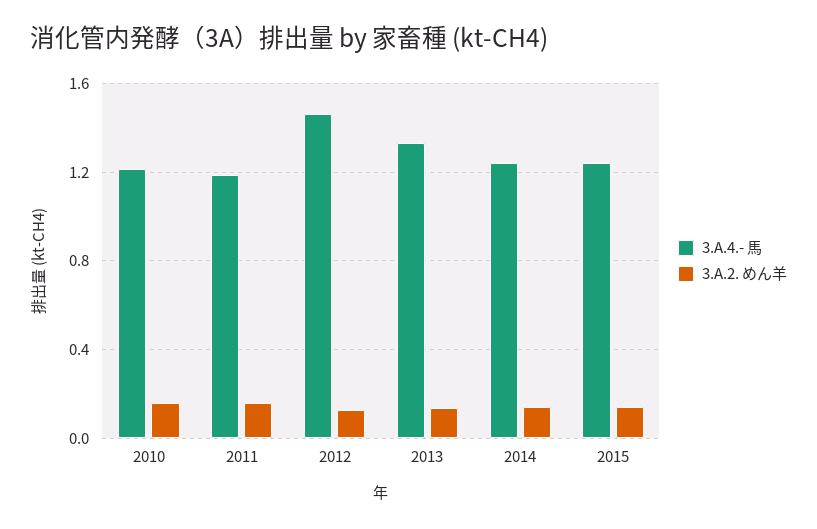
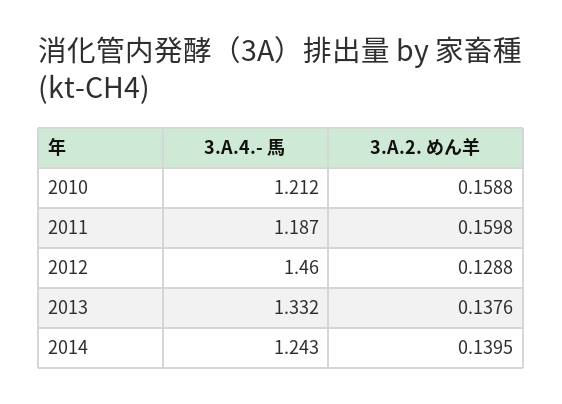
  {
    "3.A.4.- 馬": {
      "2010": 1.212,
      "2011": 1.187,
      "2012": 1.46,
      "2013": 1.332,
-     "2014": 1.243,
+     "2014": 1.243
-     "2015": 1.25
    },
    "3.A.2. めん羊": {
      "2010": 0.1588,
      "2011": 0.1598,
      "2012": 0.1288,
      "2013": 0.1376,
-     "2014": 0.1395,
+     "2014": 0.1395
-     "2015": 0.15
    }
  }

